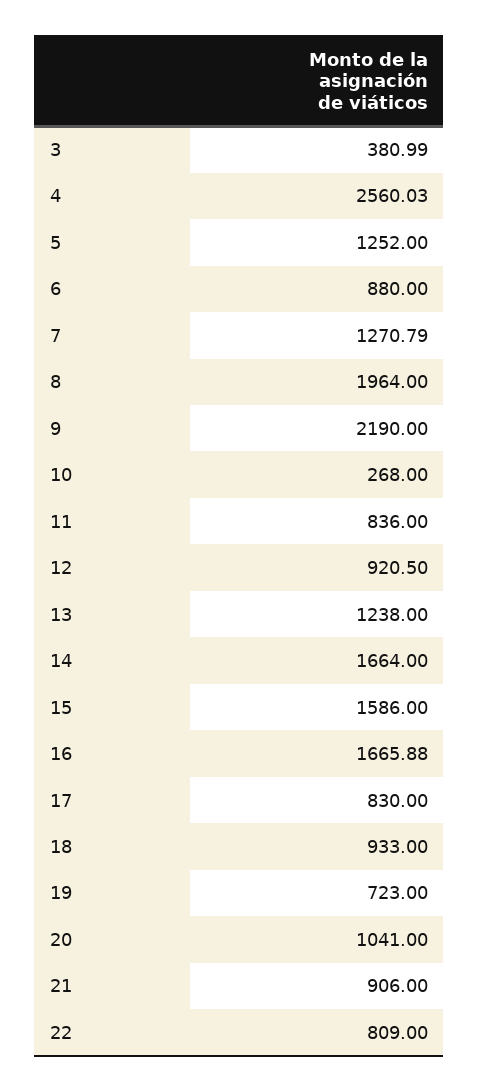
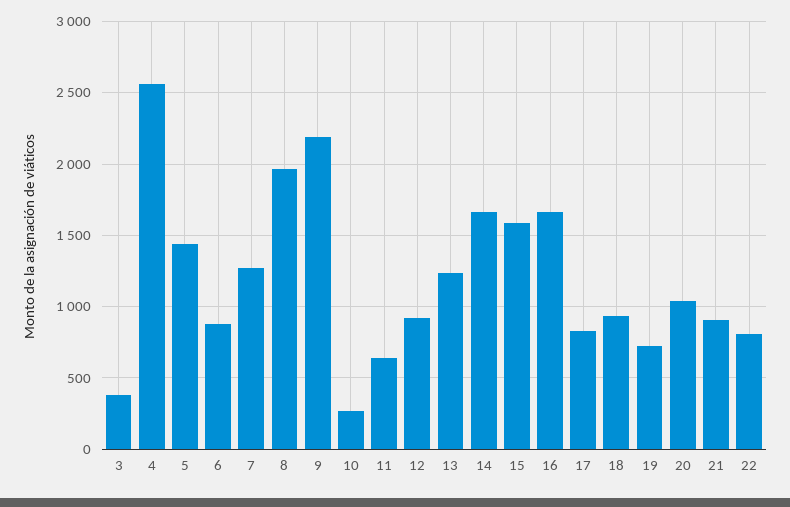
  {
    "3": 380.99,
    "4": 2560.03,
-   "5": 1252,
+   "5": 1450,
    "6": 880,
    "7": 1270.79,
    "8": 1964,
    "9": 2190,
    "10": 268,
-   "11": 836,
+   "11": 650,
    "12": 920.5,
    "13": 1238,
    "14": 1664,
    "15": 1586,
    "16": 1665.88,
    "17": 830,
    "18": 933,
    "19": 723,
    "20": 1041,
    "21": 906,
    "22": 809
  }

